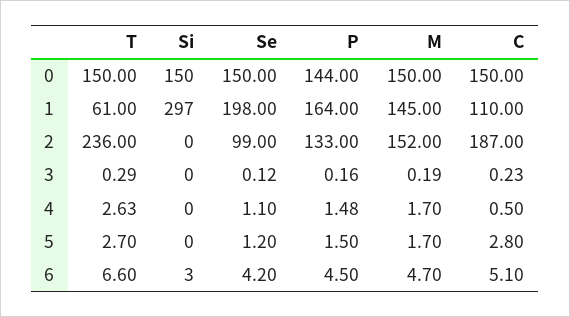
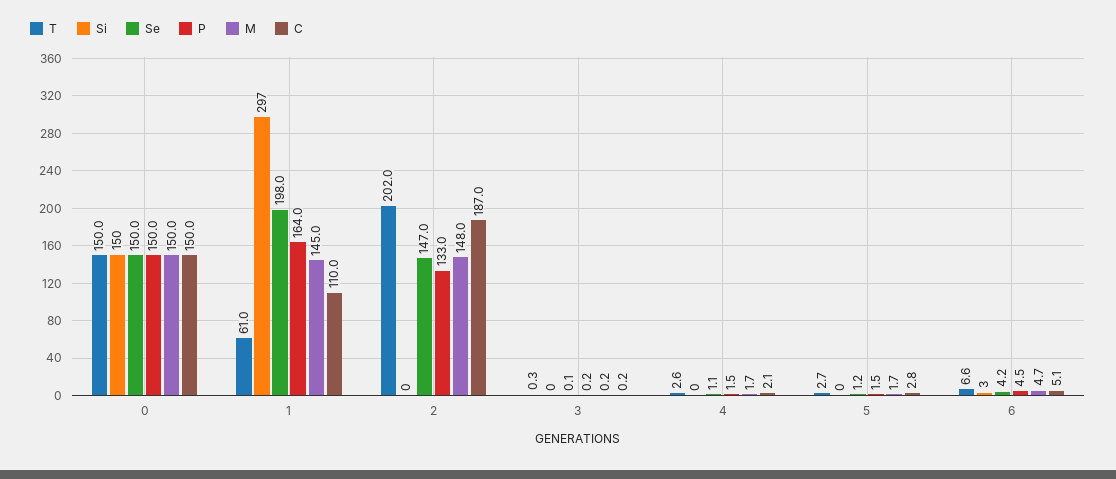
  {
    "T": {
      "0": 150,
      "1": 61,
-     "2": 236,
+     "2": 202,
      "3": 0.29,
      "4": 2.63,
      "5": 2.7,
      "6": 6.6
    },
    "Si": {
      "0": 150,
      "1": 297,
      "2": 0,
      "3": 0,
      "4": 0,
      "5": 0,
      "6": 3
    },
    "Se": {
      "0": 150,
      "1": 198,
-     "2": 99,
+     "2": 147,
      "3": 0.12,
      "4": 1.1,
      "5": 1.2,
      "6": 4.2
    },
    "P": {
-     "0": 144,
+     "0": 150,
      "1": 164,
      "2": 133,
      "3": 0.16,
      "4": 1.48,
      "5": 1.5,
      "6": 4.5
    },
    "M": {
      "0": 150,
      "1": 145,
-     "2": 152,
+     "2": 148,
      "3": 0.19,
      "4": 1.7,
      "5": 1.7,
      "6": 4.7
    },
    "C": {
      "0": 150,
      "1": 110,
      "2": 187,
      "3": 0.23,
-     "4": 0.5,
+     "4": 2.1,
      "5": 2.8,
      "6": 5.1
    }
  }

